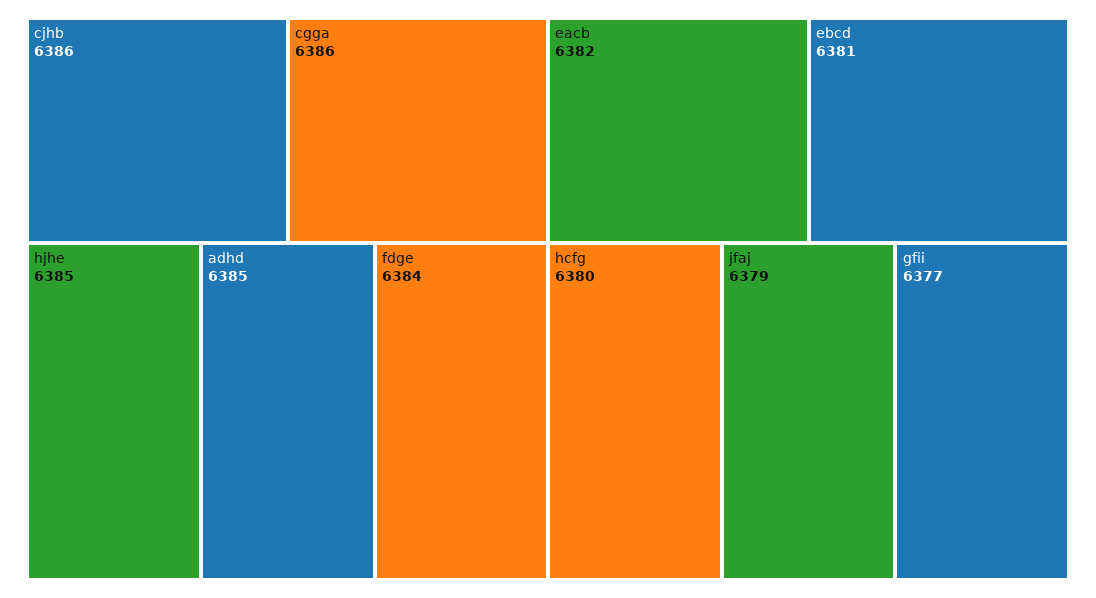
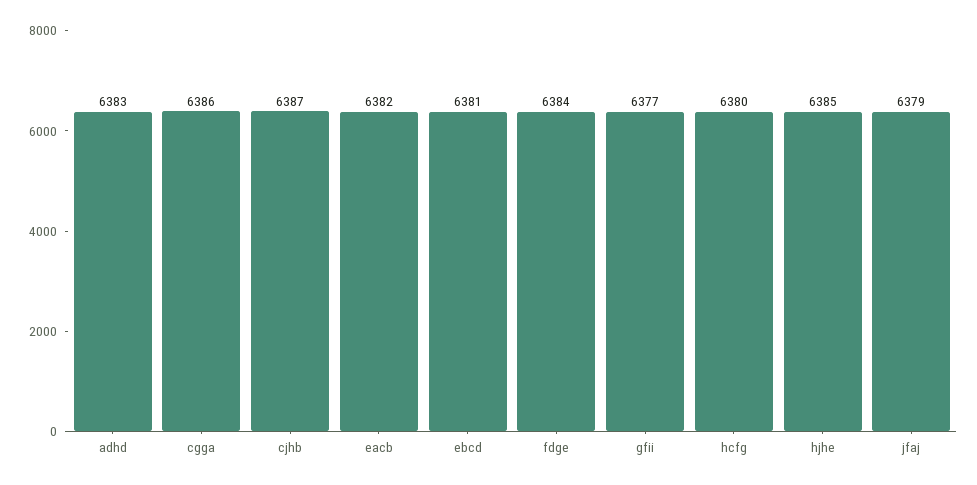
  {
-   "cjhb": 6386,
+   "cjhb": 6387,
    "cgga": 6386,
    "hjhe": 6385,
-   "adhd": 6385,
+   "adhd": 6383,
    "fdge": 6384,
    "eacb": 6382,
    "ebcd": 6381,
    "hcfg": 6380,
    "jfaj": 6379,
    "gfii": 6377
  }

